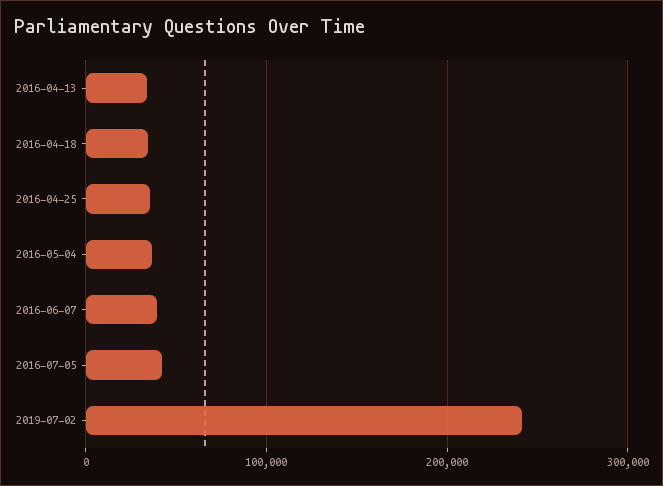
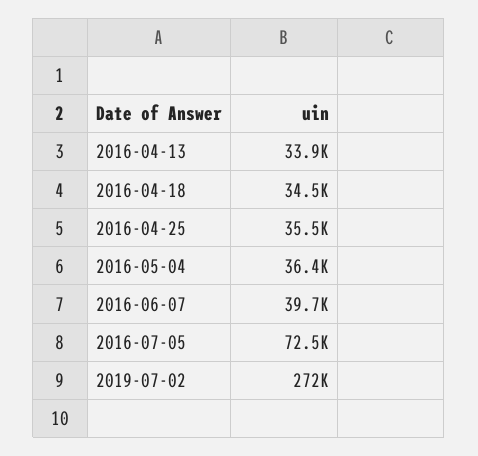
  {
    "2016-04-13": 33900,
    "2016-04-18": 34500,
    "2016-04-25": 35500,
    "2016-05-04": 36400,
    "2016-06-07": 39700,
-   "2016-07-05": 40000,
+   "2016-07-05": 72500,
-   "2019-07-02": 240000
+   "2019-07-02": 272000
  }

